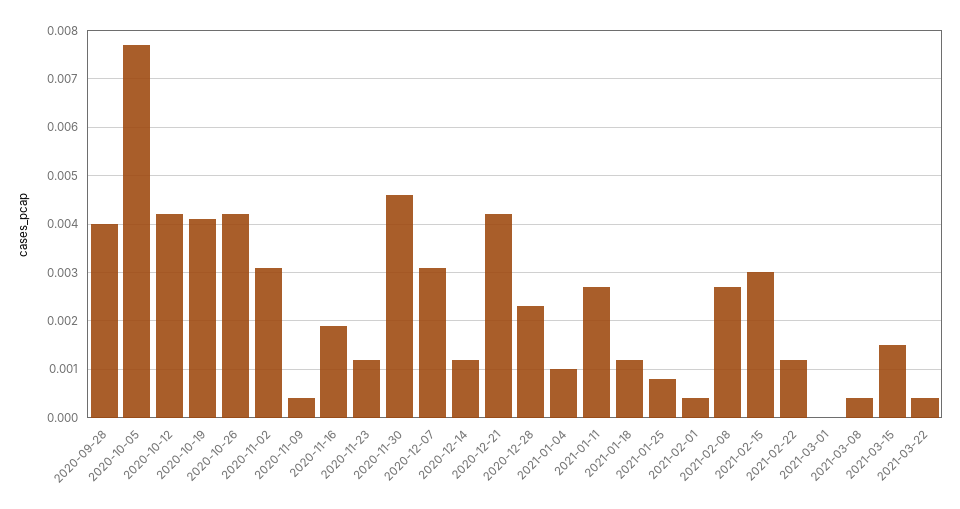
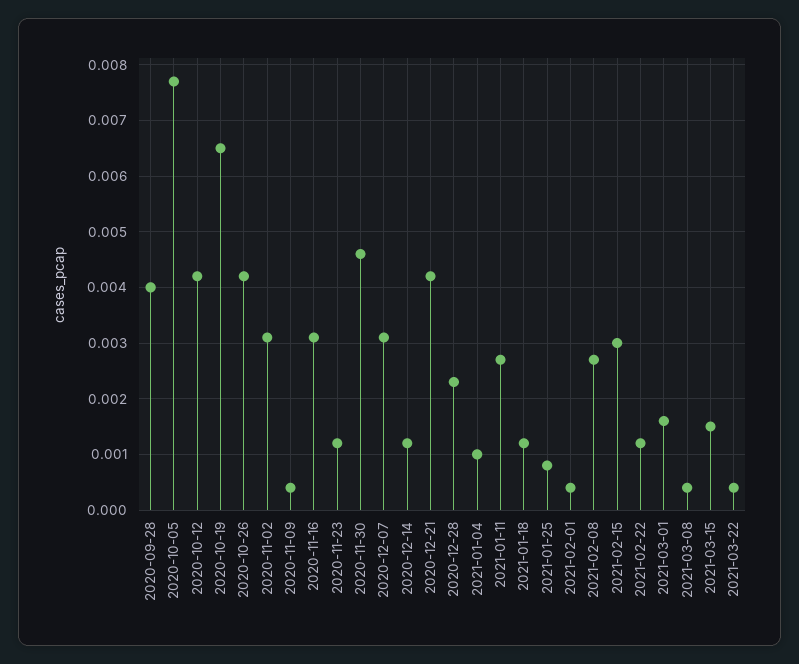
  {
    "2020-09-28": 0.004,
    "2020-10-05": 0.0075,
    "2020-10-12": 0.004,
-   "2020-10-19": 0.004,
+   "2020-10-19": 0.0065,
    "2020-10-26": 0.004,
    "2020-11-02": 0.003,
    "2020-11-09": 0.0005,
-   "2020-11-16": 0.002,
+   "2020-11-16": 0.003,
    "2020-11-23": 0.001,
    "2020-11-30": 0.0045,
    "2020-12-07": 0.003,
    "2020-12-14": 0.001,
    "2020-12-21": 0.004,
    "2020-12-28": 0.0025,
    "2021-01-04": 0.001,
    "2021-01-11": 0.0025,
    "2021-01-18": 0.001,
    "2021-01-25": 0.001,
    "2021-02-01": 0.0005,
    "2021-02-08": 0.0025,
    "2021-02-15": 0.003,
    "2021-02-22": 0.001,
-   "2021-03-01": 0,
+   "2021-03-01": 0.0015,
    "2021-03-08": 0.0005,
    "2021-03-15": 0.0015,
    "2021-03-22": 0.0005
  }

